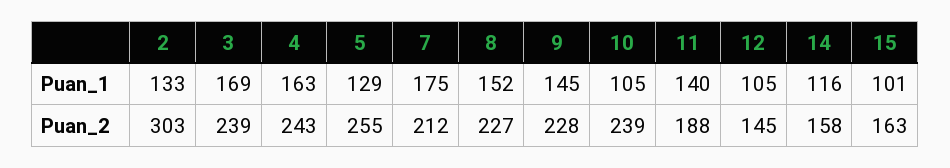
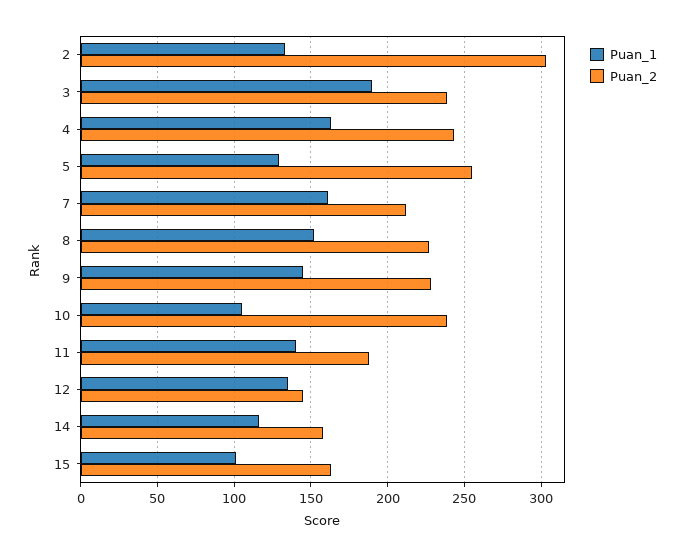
  {
    "Puan_1": {
      "2": 133,
-     "3": 169,
+     "3": 190,
      "4": 163,
      "5": 129,
-     "7": 175,
+     "7": 160,
      "8": 152,
      "9": 145,
      "10": 105,
      "11": 140,
-     "12": 105,
+     "12": 135,
      "14": 116,
      "15": 101
    },
    "Puan_2": {
      "2": 303,
      "3": 239,
      "4": 243,
      "5": 255,
      "7": 212,
      "8": 227,
      "9": 228,
      "10": 239,
      "11": 188,
      "12": 145,
      "14": 158,
      "15": 163
    }
  }

